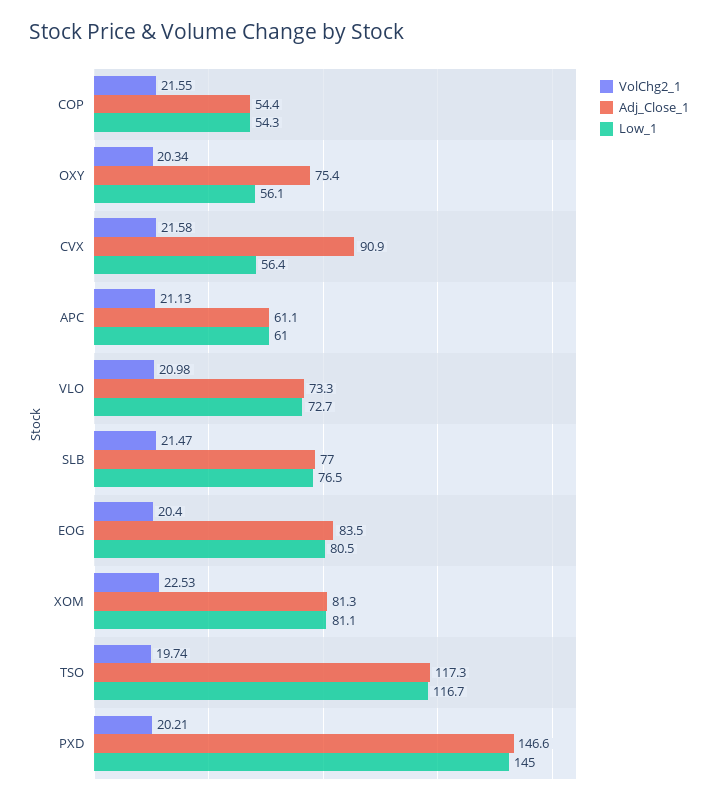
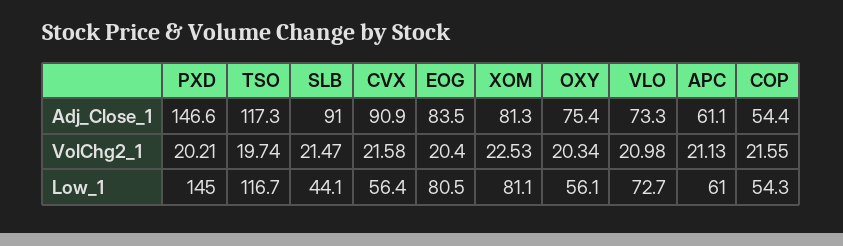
  {
    "VolChg2_1": {
      "COP": 21.55,
      "OXY": 20.34,
      "CVX": 21.58,
      "APC": 21.13,
      "VLO": 20.98,
      "SLB": 21.47,
      "EOG": 20.4,
      "XOM": 22.53,
      "TSO": 19.74,
      "PXD": 20.21
    },
    "Adj_Close_1": {
      "COP": 54.4,
      "OXY": 75.4,
      "CVX": 90.9,
      "APC": 61.1,
      "VLO": 73.3,
-     "SLB": 77,
+     "SLB": 91,
      "EOG": 83.5,
      "XOM": 81.3,
      "TSO": 117.3,
      "PXD": 146.6
    },
    "Low_1": {
      "COP": 54.3,
      "OXY": 56.1,
      "CVX": 56.4,
      "APC": 61,
      "VLO": 72.7,
-     "SLB": 76.5,
+     "SLB": 44.1,
      "EOG": 80.5,
      "XOM": 81.1,
      "TSO": 116.7,
      "PXD": 145
    }
  }

